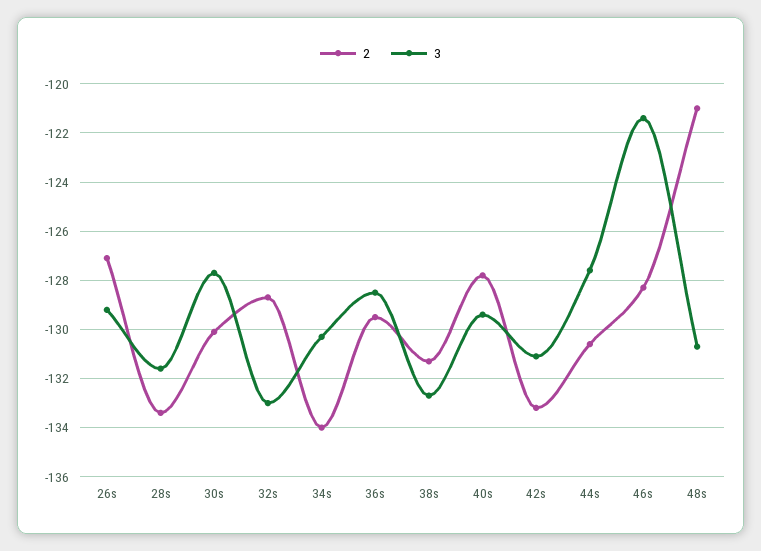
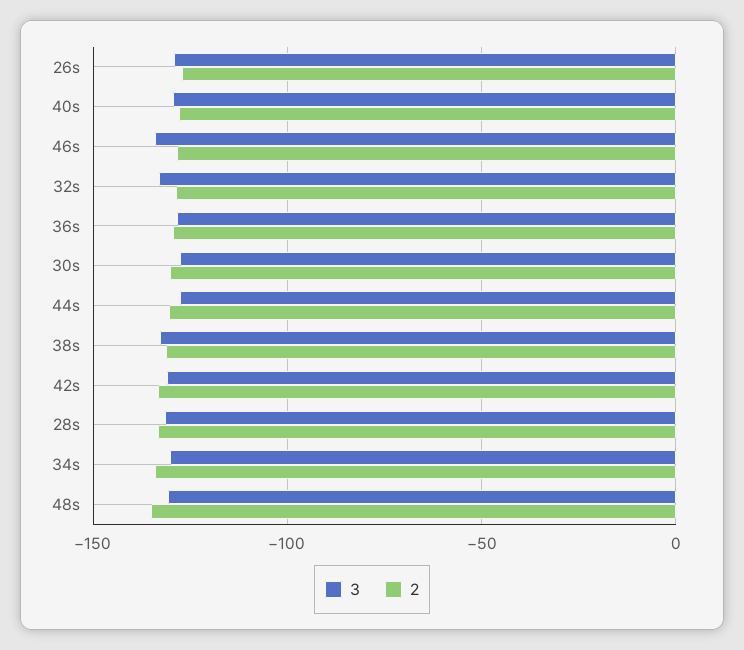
  {
    "2": {
      "26s": -127,
      "28s": -133.5,
      "30s": -130,
      "32s": -128.5,
      "34s": -134,
      "36s": -129.5,
      "38s": -131.5,
      "40s": -128,
      "42s": -133,
      "44s": -130.5,
      "46s": -128.5,
-     "48s": -121
+     "48s": -135
    },
    "3": {
      "26s": -129,
      "28s": -131.5,
      "30s": -127.5,
      "32s": -133,
      "34s": -130.5,
      "36s": -128.5,
      "38s": -132.5,
      "40s": -129.5,
      "42s": -131,
      "44s": -127.5,
-     "46s": -121.5,
+     "46s": -135,
      "48s": -130.5
    }
  }

